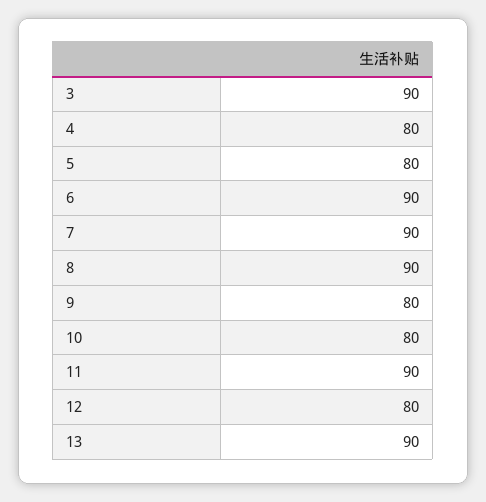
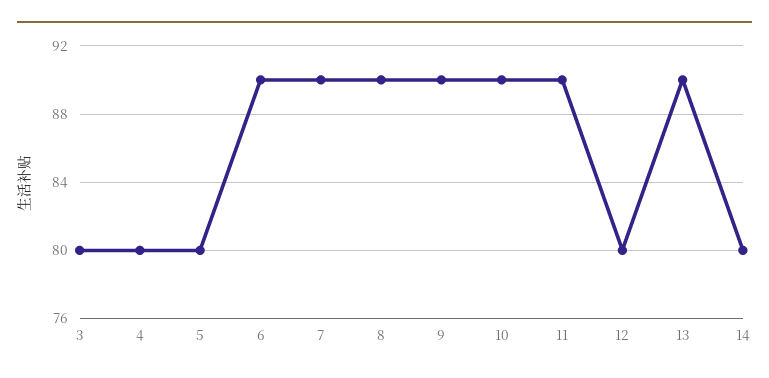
  {
-   "3": 90,
+   "3": 80,
    "4": 80,
    "5": 80,
    "6": 90,
    "7": 90,
    "8": 90,
-   "9": 80,
+   "9": 90,
-   "10": 80,
+   "10": 90,
    "11": 90,
    "12": 80,
-   "13": 90
+   "13": 90,
+   "14": 80
  }

